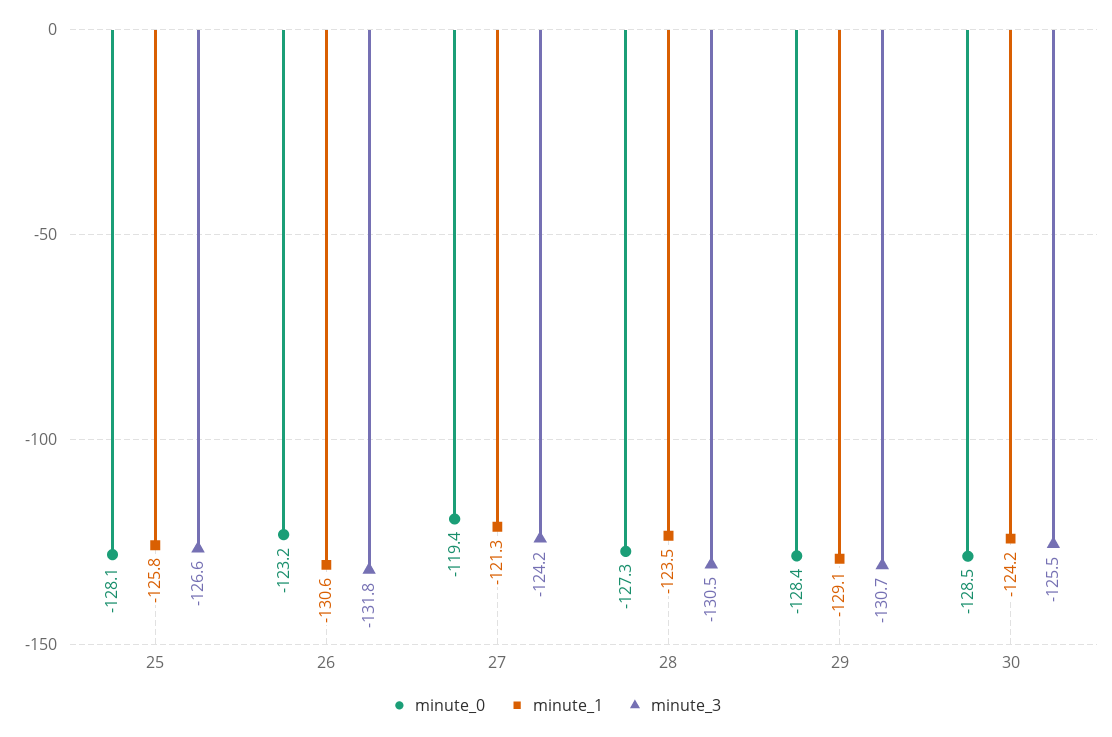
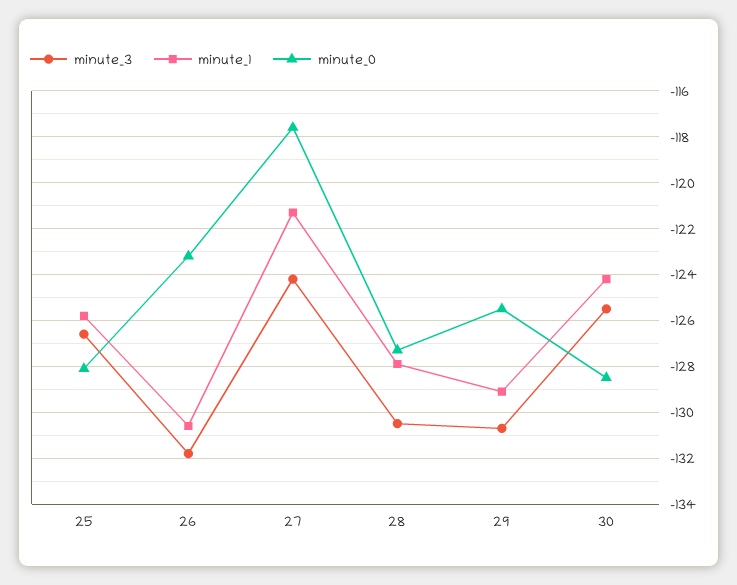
  {
    "minute_0": {
      "25": -128.1,
      "26": -123.2,
-     "27": -119.4,
+     "27": -117.5,
      "28": -127.3,
-     "29": -128.4,
+     "29": -125.5,
      "30": -128.5
    },
    "minute_1": {
      "25": -125.8,
      "26": -130.6,
      "27": -121.3,
-     "28": -123.5,
+     "28": -128,
      "29": -129.1,
      "30": -124.2
    },
    "minute_3": {
      "25": -126.6,
      "26": -131.8,
      "27": -124.2,
      "28": -130.5,
      "29": -130.7,
      "30": -125.5
    }
  }

